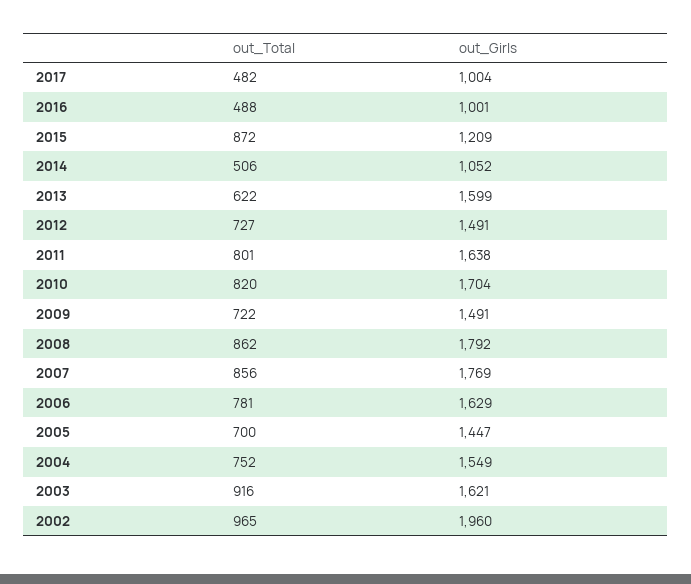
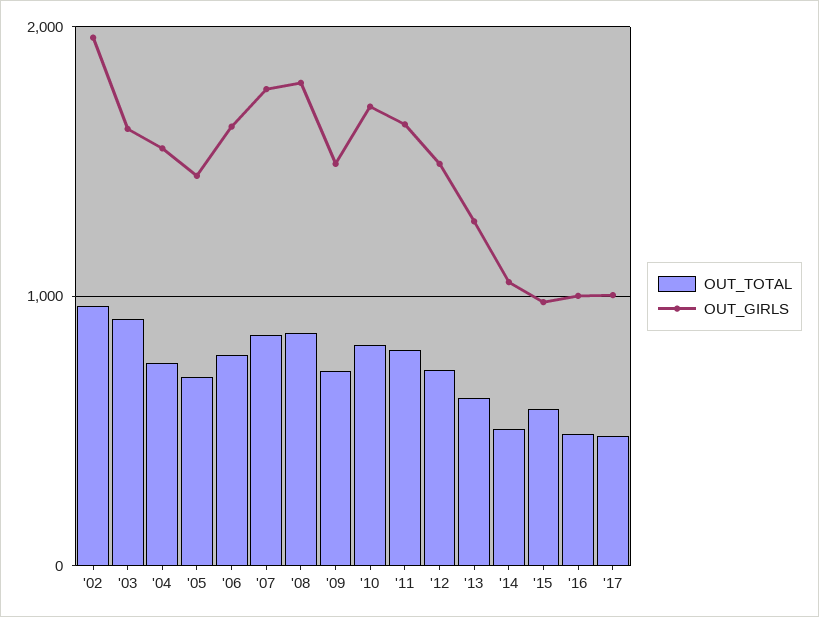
  {
    "out_Total": {
      "2017": 482,
      "2016": 488,
-     "2015": 872,
+     "2015": 600,
      "2014": 506,
      "2013": 622,
      "2012": 727,
      "2011": 801,
      "2010": 820,
      "2009": 722,
      "2008": 862,
      "2007": 856,
      "2006": 781,
      "2005": 700,
      "2004": 752,
      "2003": 916,
      "2002": 965
    },
    "out_Girls": {
      "2017": 1004,
      "2016": 1001,
-     "2015": 1209,
+     "2015": 1000,
      "2014": 1052,
-     "2013": 1599,
+     "2013": 1300,
      "2012": 1491,
      "2011": 1638,
      "2010": 1704,
      "2009": 1491,
      "2008": 1792,
      "2007": 1769,
      "2006": 1629,
      "2005": 1447,
      "2004": 1549,
      "2003": 1621,
      "2002": 1960
    }
  }

